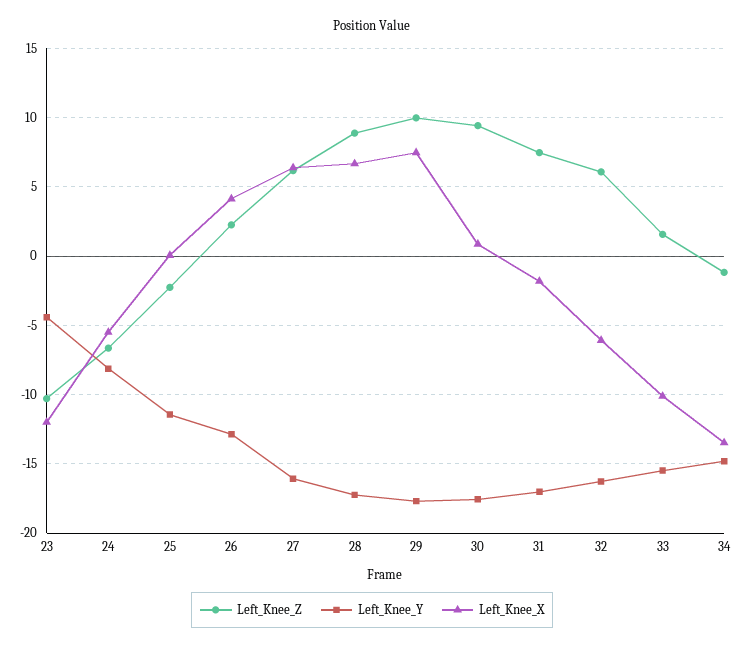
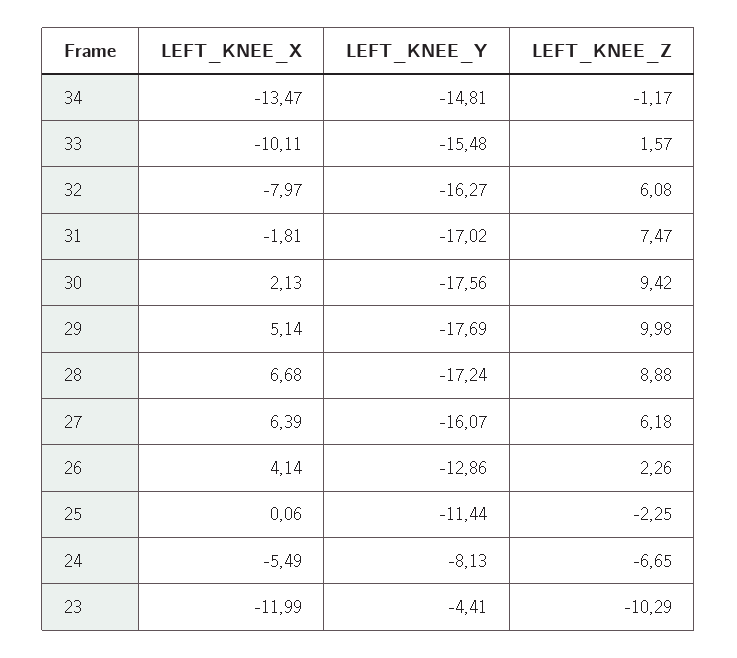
  {
    "Left_Knee_Z": {
      "23": -10.29,
      "24": -6.65,
      "25": -2.25,
      "26": 2.26,
      "27": 6.18,
      "28": 8.88,
      "29": 9.98,
      "30": 9.42,
      "31": 7.47,
      "32": 6.08,
      "33": 1.57,
      "34": -1.17
    },
    "Left_Knee_Y": {
      "23": -4.41,
      "24": -8.13,
      "25": -11.44,
      "26": -12.86,
      "27": -16.07,
      "28": -17.24,
      "29": -17.69,
      "30": -17.56,
      "31": -17.02,
      "32": -16.27,
      "33": -15.48,
      "34": -14.81
    },
    "Left_Knee_X": {
      "23": -11.99,
      "24": -5.49,
      "25": 0.06,
      "26": 4.14,
      "27": 6.39,
      "28": 6.68,
-     "29": 7.5,
+     "29": 5.14,
-     "30": 1,
+     "30": 2.13,
      "31": -1.81,
-     "32": -6,
+     "32": -7.97,
      "33": -10.11,
      "34": -13.47
    }
  }

